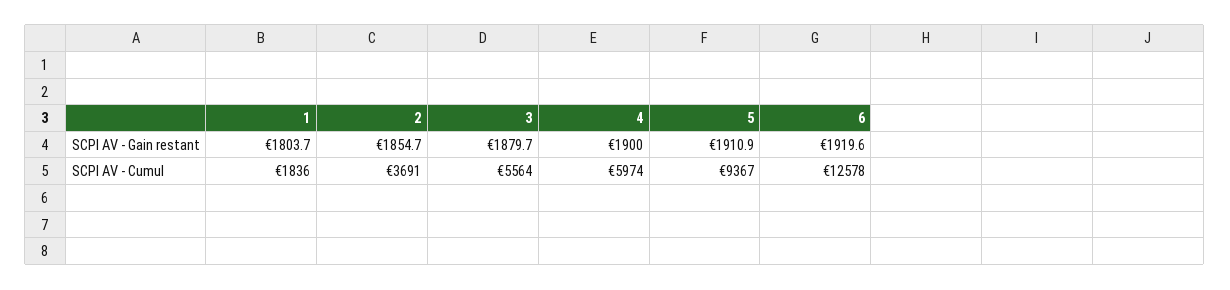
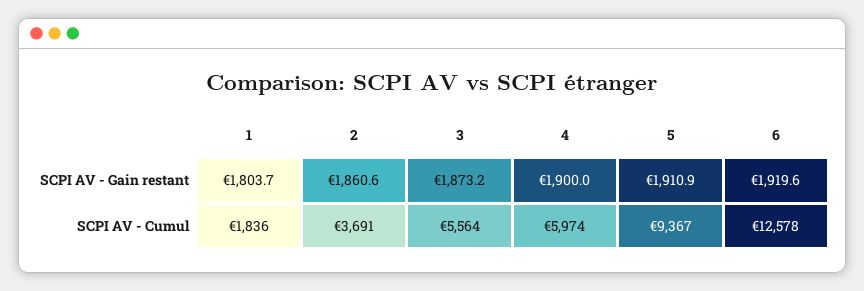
  {
    "1": {
      "SCPI AV - Gain restant": 1803.7,
      "SCPI AV - Cumul": 1836
    },
    "2": {
-     "SCPI AV - Gain restant": 1854.7,
+     "SCPI AV - Gain restant": 1860.6,
      "SCPI AV - Cumul": 3691
    },
    "3": {
-     "SCPI AV - Gain restant": 1879.7,
+     "SCPI AV - Gain restant": 1873.2,
      "SCPI AV - Cumul": 5564
    },
    "4": {
      "SCPI AV - Gain restant": 1900,
      "SCPI AV - Cumul": 5974
    },
    "5": {
      "SCPI AV - Gain restant": 1910.9,
      "SCPI AV - Cumul": 9367
    },
    "6": {
      "SCPI AV - Gain restant": 1919.6,
      "SCPI AV - Cumul": 12578
    }
  }

